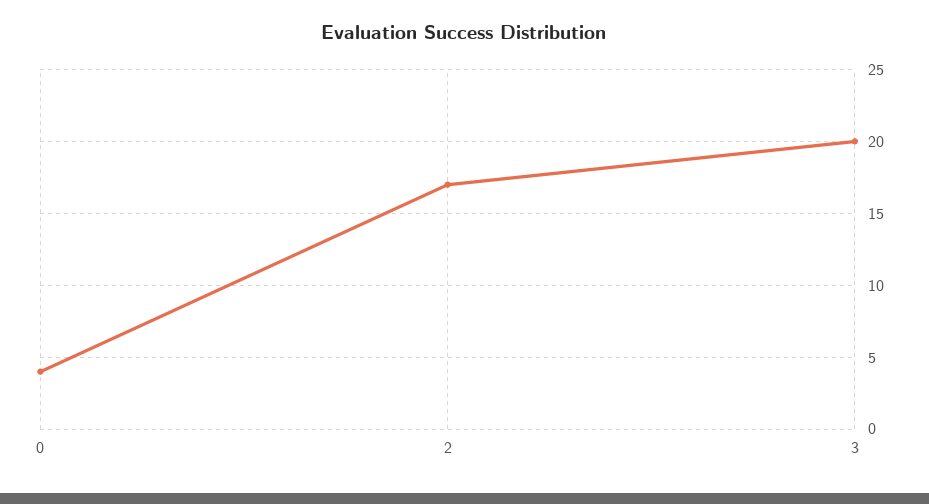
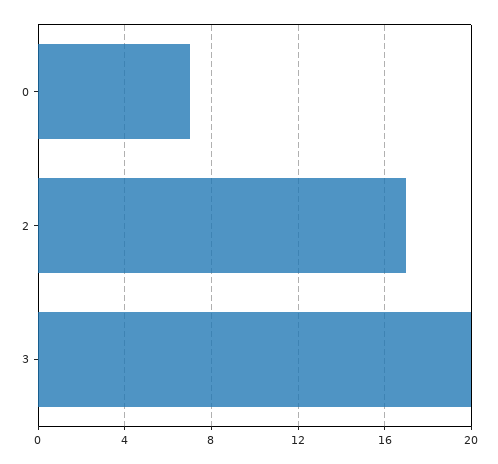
  {
-   "0": 4,
+   "0": 7,
    "2": 17,
    "3": 20
  }

